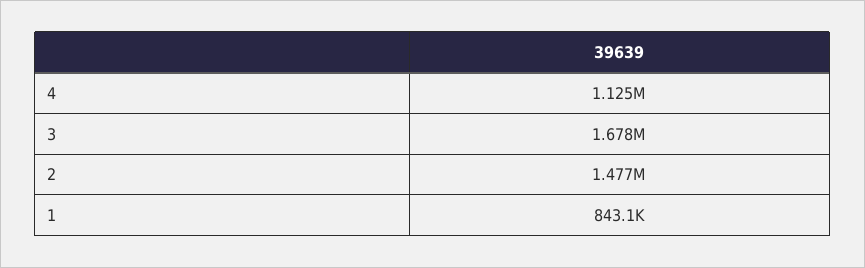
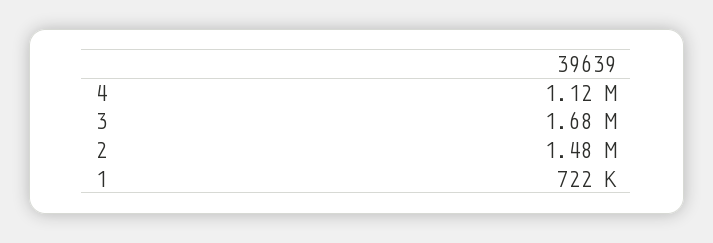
  {
    "4": 1125000,
    "3": 1678000,
    "2": 1477000,
-   "1": 843100
+   "1": 722000
  }

